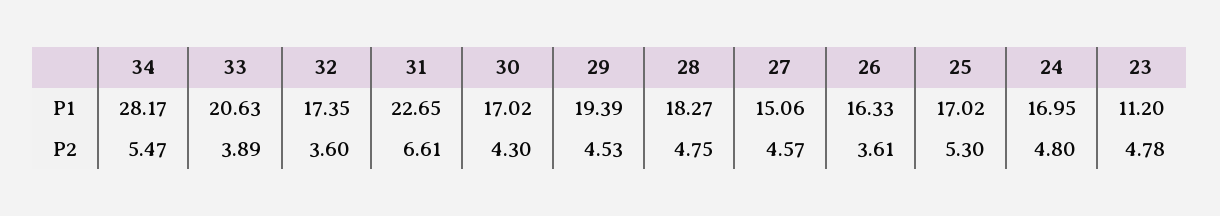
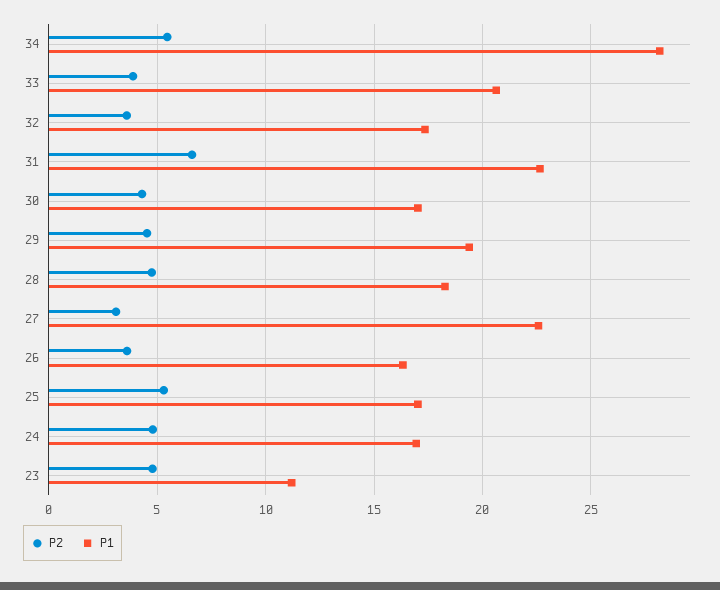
  {
    "P1": {
      "34": 28.17,
      "33": 20.63,
      "32": 17.35,
      "31": 22.65,
      "30": 17.02,
      "29": 19.39,
      "28": 18.27,
-     "27": 15.06,
+     "27": 22.5,
      "26": 16.33,
      "25": 17.02,
      "24": 16.95,
      "23": 11.2
    },
    "P2": {
      "34": 5.47,
      "33": 3.89,
      "32": 3.6,
      "31": 6.61,
      "30": 4.3,
      "29": 4.53,
      "28": 4.75,
-     "27": 4.57,
+     "27": 3,
      "26": 3.61,
      "25": 5.3,
      "24": 4.8,
      "23": 4.78
    }
  }

